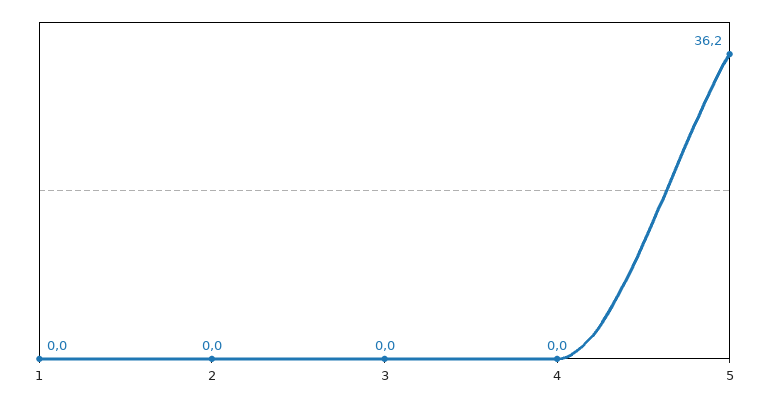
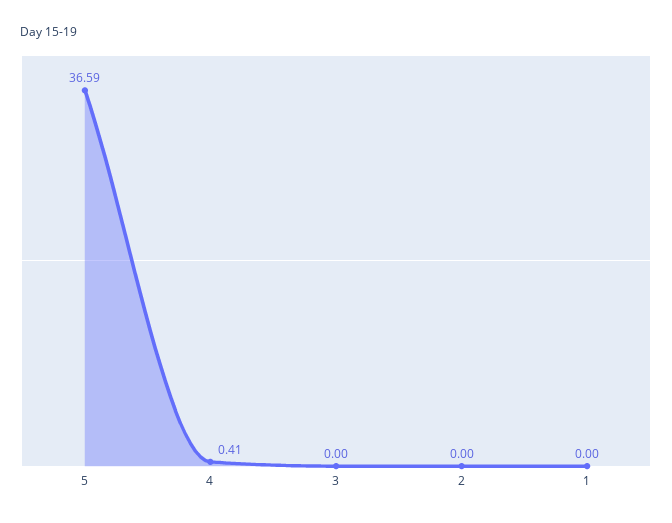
  {
    "1": 0,
    "2": 0,
    "3": 0,
-   "4": 0,
+   "4": 0.41,
-   "5": 36.2
+   "5": 36.59
  }

